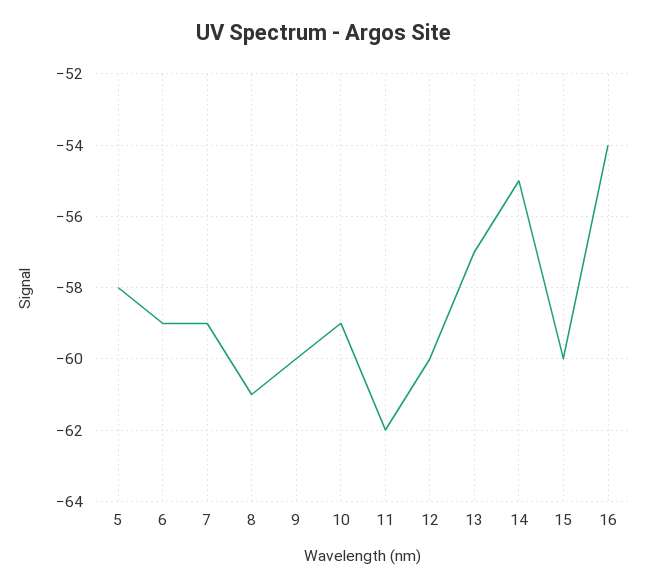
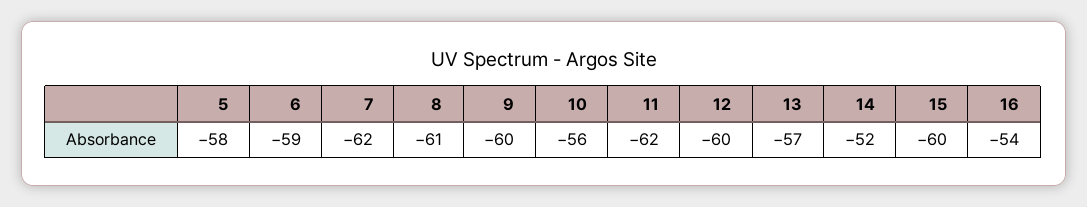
  {
    "5": -58,
    "6": -59,
-   "7": -59,
+   "7": -62,
    "8": -61,
    "9": -60,
-   "10": -59,
+   "10": -56,
    "11": -62,
    "12": -60,
    "13": -57,
-   "14": -55,
+   "14": -52,
    "15": -60,
    "16": -54
  }

